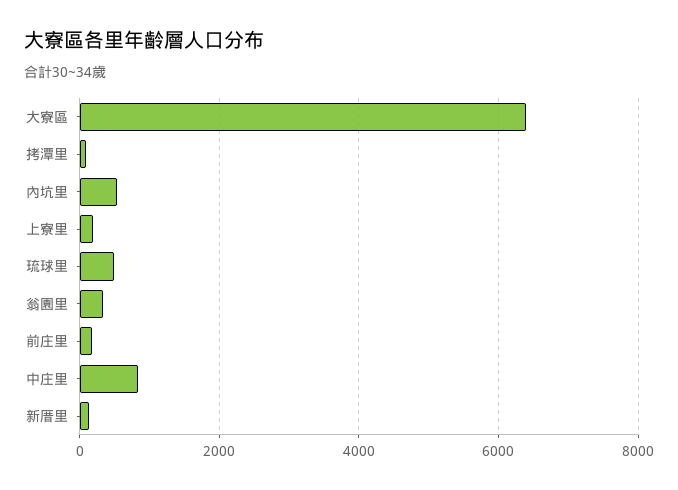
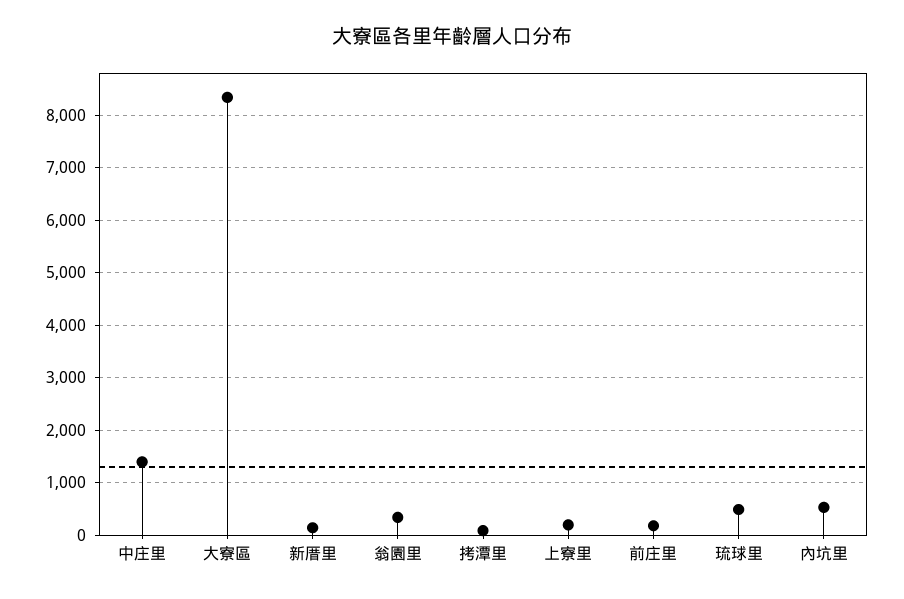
  {
-   "大寮區": 6400,
+   "大寮區": 8400,
    "拷潭里": 0,
    "內坑里": 600,
    "上寮里": 200,
    "琉球里": 400,
    "翁園里": 400,
    "前庄里": 200,
-   "中庄里": 800,
+   "中庄里": 1400,
    "新厝里": 200
  }

